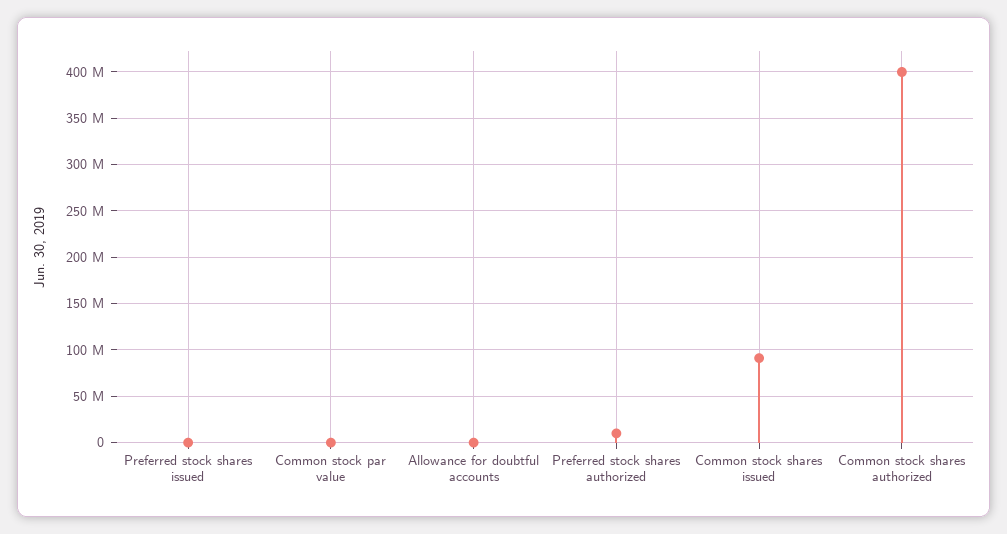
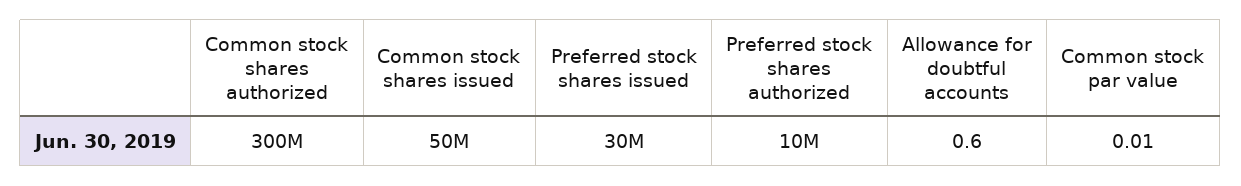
  {
-   "Preferred stock shares issued": 0,
+   "Preferred stock shares issued": 30000000,
    "Common stock par value": 0.01,
    "Allowance for doubtful accounts": 0.6,
    "Preferred stock shares authorized": 10000000,
-   "Common stock shares issued": 90000000,
+   "Common stock shares issued": 50000000,
-   "Common stock shares authorized": 400000000
+   "Common stock shares authorized": 300000000
  }

